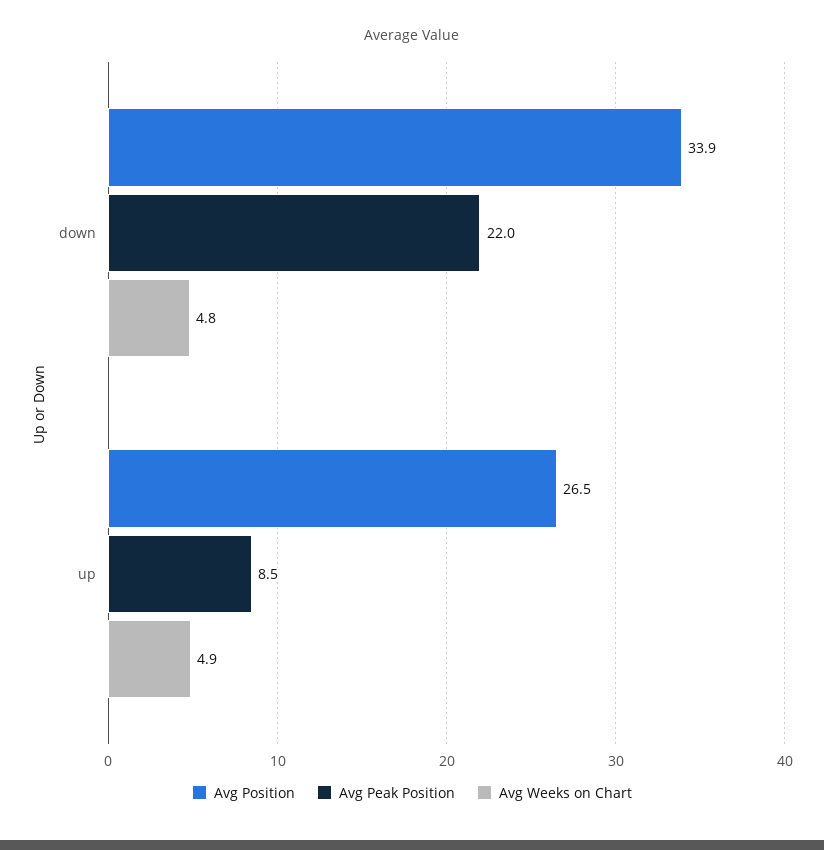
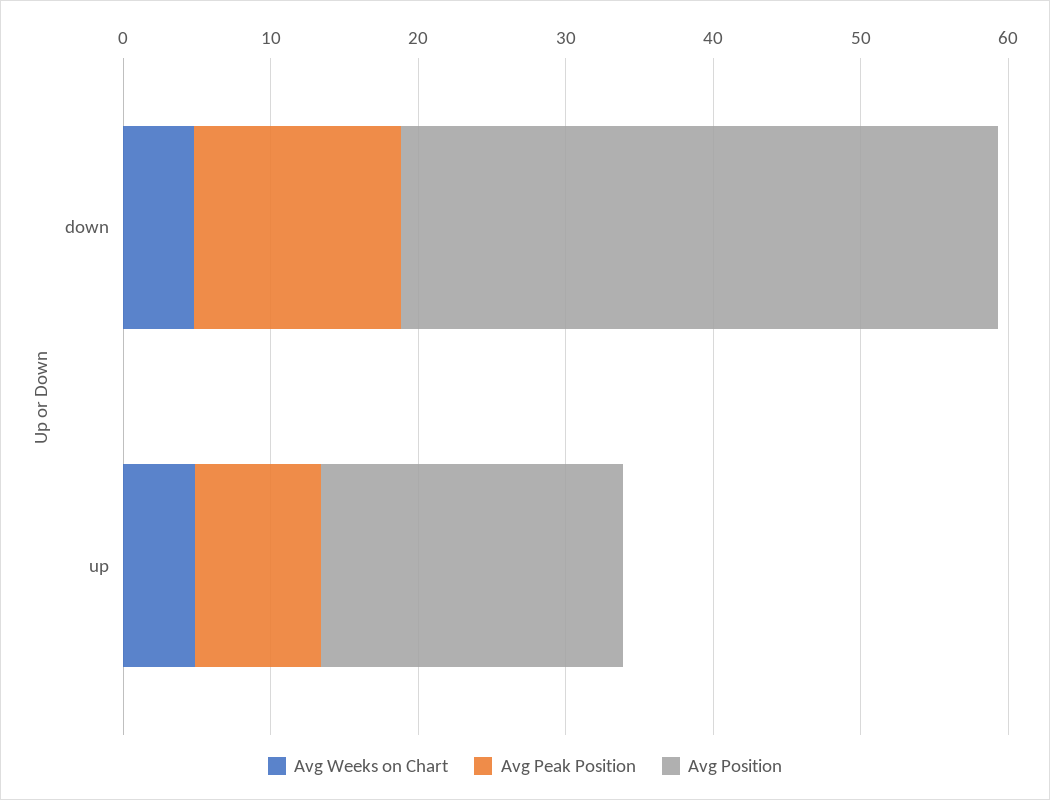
  {
    "Avg Position": {
-     "down": 33.9,
+     "down": 40,
-     "up": 26.5
+     "up": 20
    },
    "Avg Peak Position": {
-     "down": 22,
+     "down": 14,
      "up": 8.5
    },
    "Avg Weeks on Chart": {
      "down": 4.8,
      "up": 4.9
    }
  }

